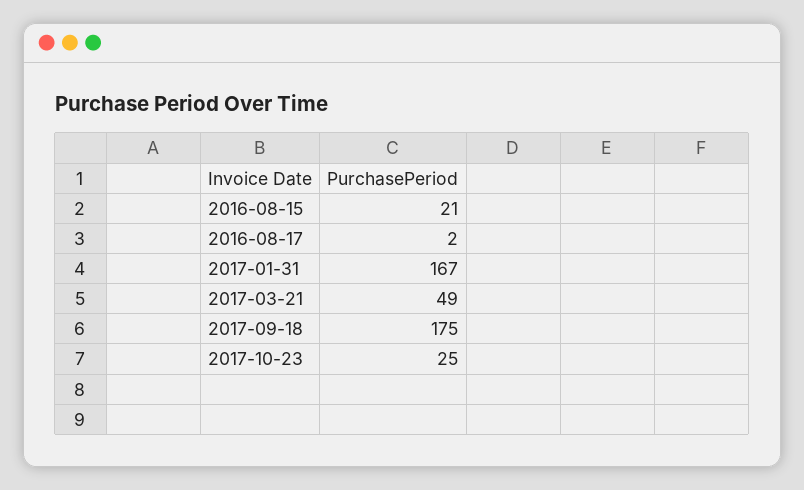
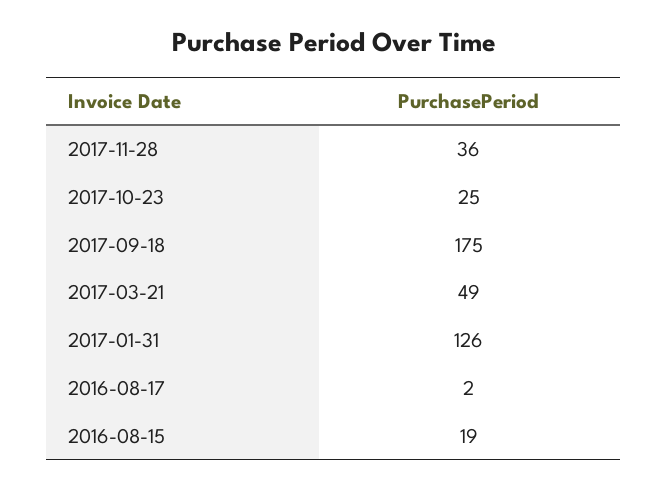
  {
-   "2016-08-15": 21,
+   "2016-08-15": 19,
    "2016-08-17": 2,
-   "2017-01-31": 167,
+   "2017-01-31": 126,
    "2017-03-21": 49,
    "2017-09-18": 175,
-   "2017-10-23": 25
+   "2017-10-23": 25,
+   "2017-11-28": 36
  }

